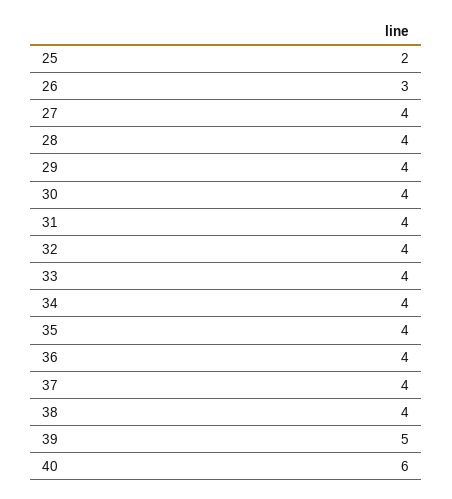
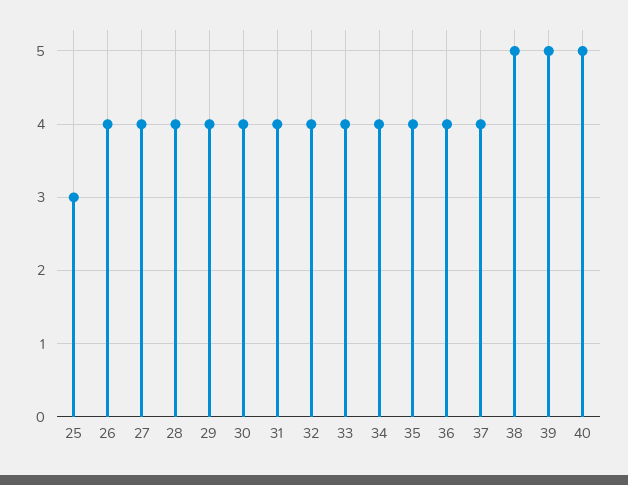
  {
-   "25": 2,
+   "25": 3,
-   "26": 3,
+   "26": 4,
    "27": 4,
    "28": 4,
    "29": 4,
    "30": 4,
    "31": 4,
    "32": 4,
    "33": 4,
    "34": 4,
    "35": 4,
    "36": 4,
    "37": 4,
-   "38": 4,
+   "38": 5,
    "39": 5,
-   "40": 6
+   "40": 5
  }

